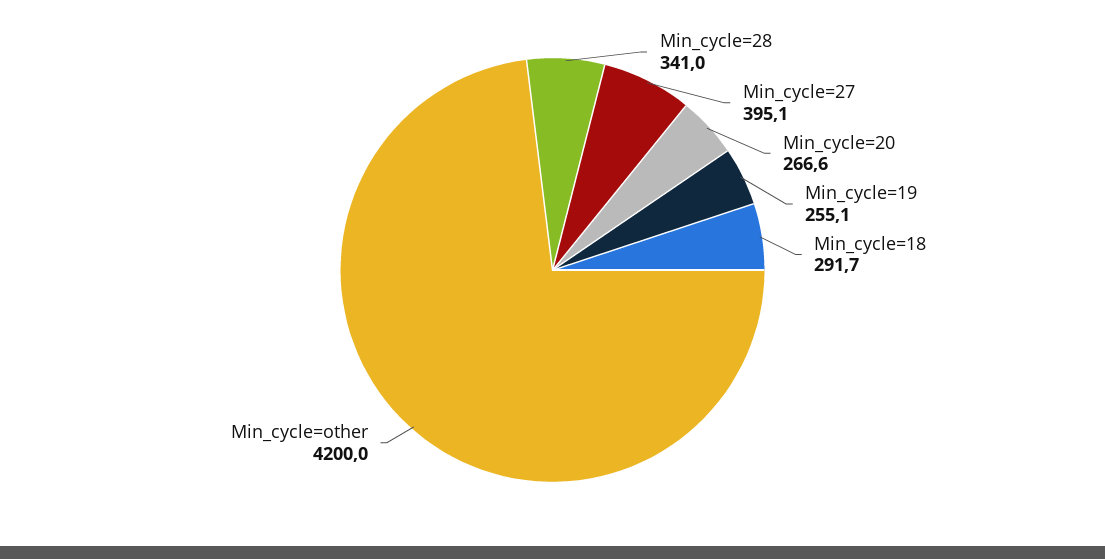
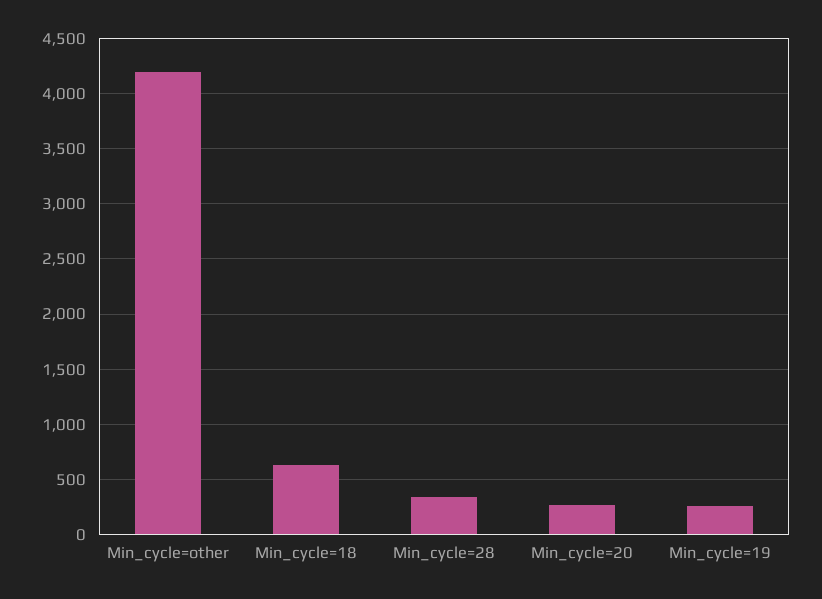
  {
    "Min_cycle=28": 341,
-   "Min_cycle=27": 395.1,
    "Min_cycle=20": 266.6,
    "Min_cycle=19": 255.1,
-   "Min_cycle=18": 291.7,
+   "Min_cycle=18": 600,
    "Min_cycle=other": 4200
  }

